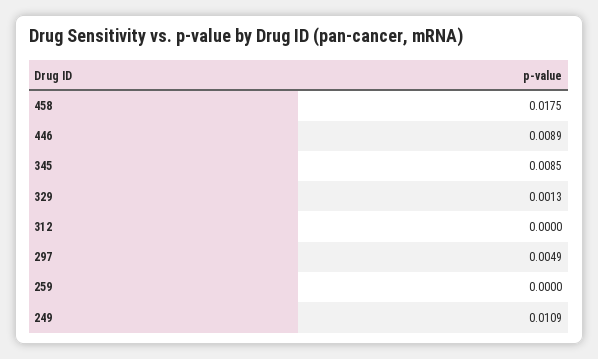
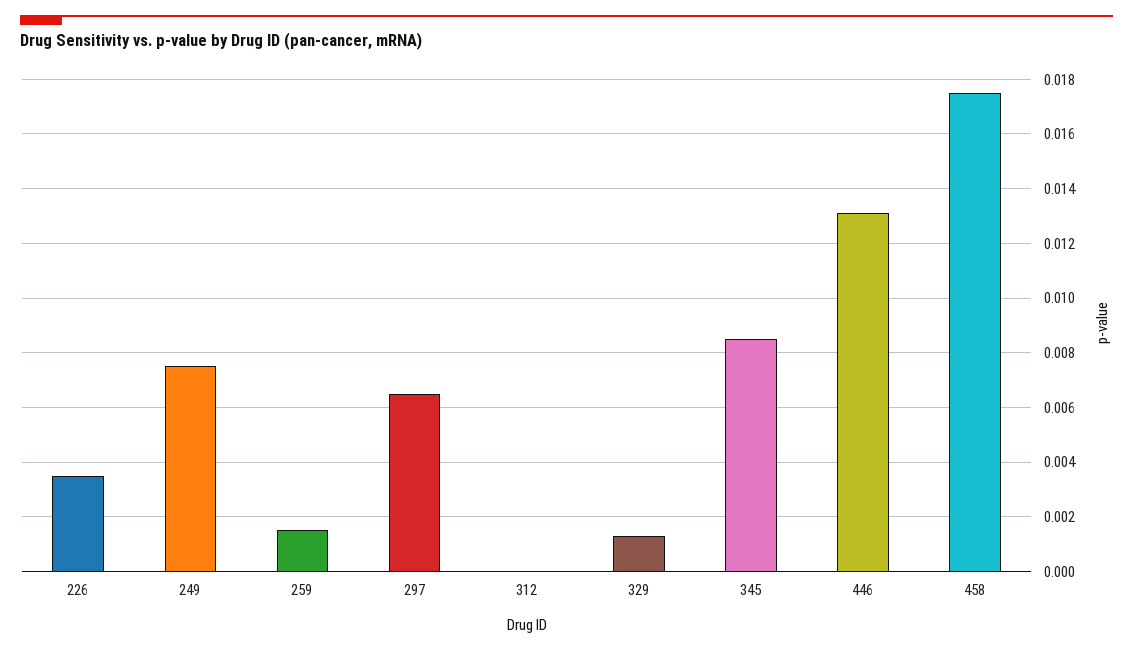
  {
    "458": 0.0175,
-   "446": 0.0089,
+   "446": 0.013,
    "345": 0.0085,
    "329": 0.0013,
    "312": 0,
-   "297": 0.0049,
+   "297": 0.0065,
-   "259": 0,
+   "259": 0.0015,
-   "249": 0.0109
+   "249": 0.0075,
+   "226": 0.0035
  }

